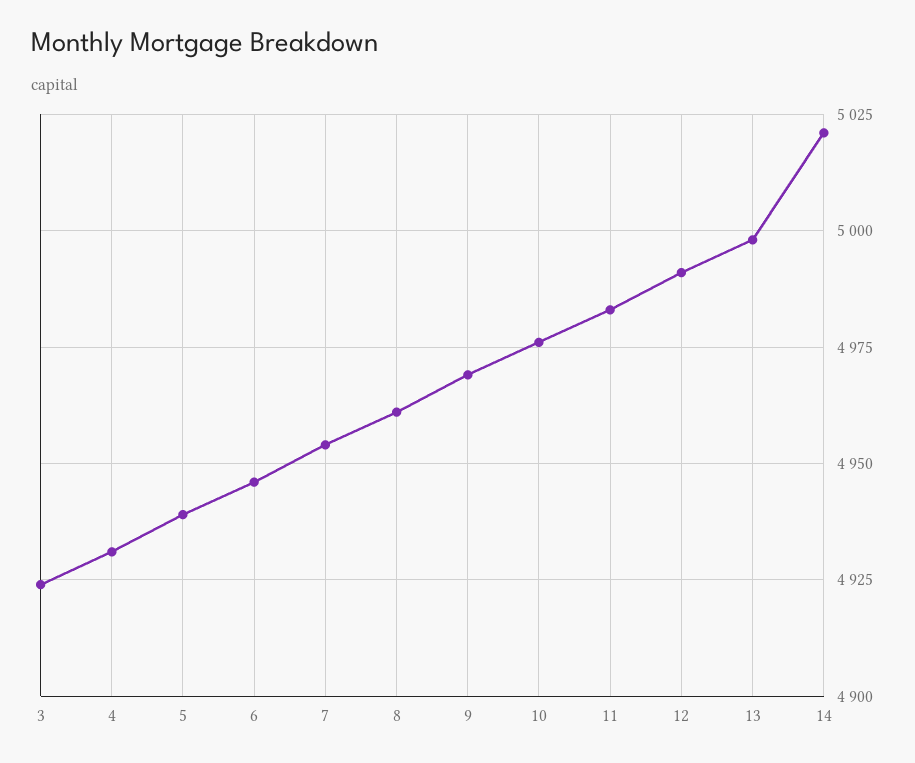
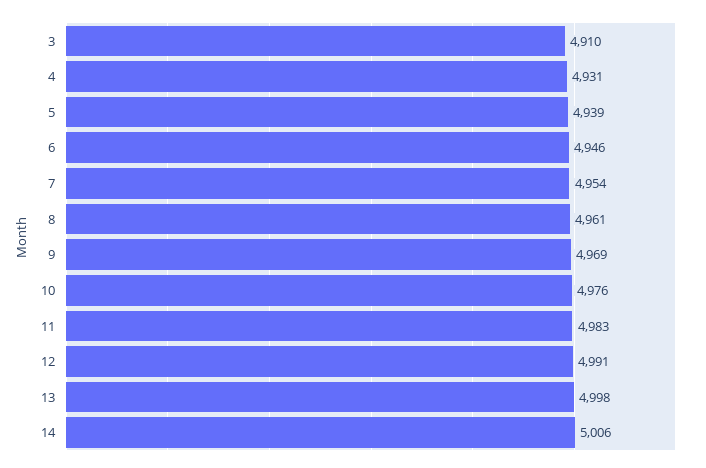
  {
-   "3": 4925,
+   "3": 4910,
    "4": 4931,
    "5": 4939,
    "6": 4946,
    "7": 4954,
    "8": 4961,
    "9": 4969,
    "10": 4976,
    "11": 4983,
    "12": 4991,
    "13": 4998,
-   "14": 5020
+   "14": 5006
  }

